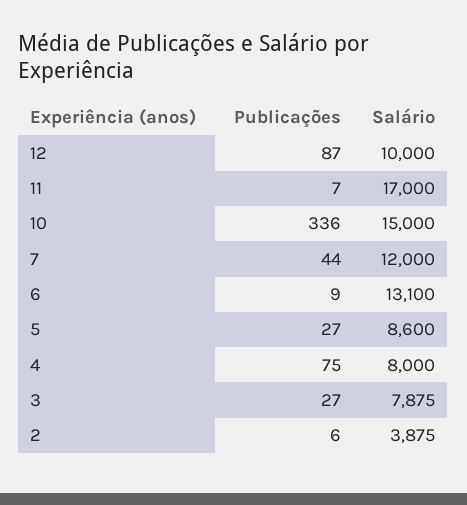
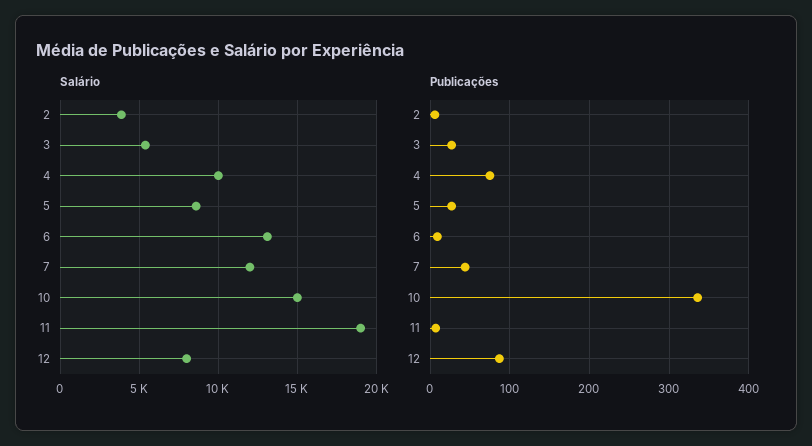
  {
    "Publicações": {
      "12": 87,
      "11": 7,
      "10": 336,
      "7": 44,
      "6": 9,
      "5": 27,
      "4": 75,
      "3": 27,
      "2": 6
    },
    "Salário": {
-     "12": 10000,
+     "12": 8000,
-     "11": 17000,
+     "11": 19000,
      "10": 15000,
      "7": 12000,
      "6": 13100,
      "5": 8600,
-     "4": 8000,
+     "4": 10000,
-     "3": 7875,
+     "3": 5500,
      "2": 3875
    }
  }

